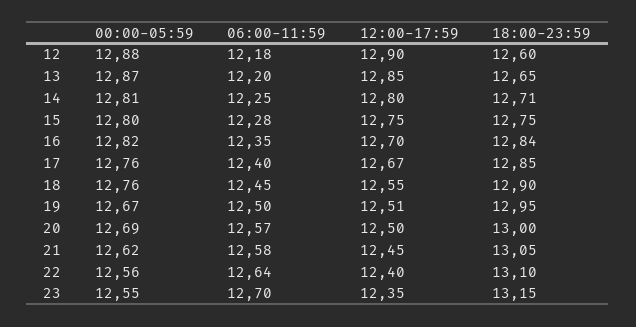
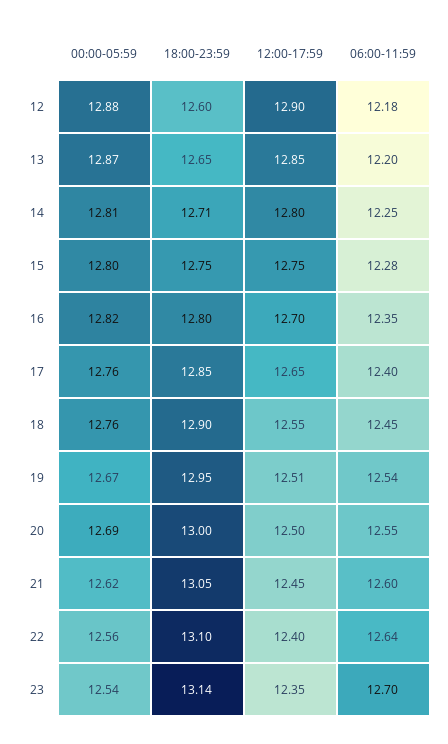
  {
    "00:00-05:59": {
      "12": 12.88,
      "13": 12.87,
      "14": 12.81,
      "15": 12.8,
      "16": 12.82,
      "17": 12.76,
      "18": 12.76,
      "19": 12.67,
      "20": 12.69,
      "21": 12.62,
      "22": 12.56,
-     "23": 12.55
+     "23": 12.54
    },
    "06:00-11:59": {
      "12": 12.18,
      "13": 12.2,
      "14": 12.25,
      "15": 12.28,
      "16": 12.35,
      "17": 12.4,
      "18": 12.45,
-     "19": 12.5,
+     "19": 12.54,
-     "20": 12.57,
+     "20": 12.55,
-     "21": 12.58,
+     "21": 12.6,
      "22": 12.64,
      "23": 12.7
    },
    "12:00-17:59": {
      "12": 12.9,
      "13": 12.85,
      "14": 12.8,
      "15": 12.75,
      "16": 12.7,
-     "17": 12.67,
+     "17": 12.65,
      "18": 12.55,
      "19": 12.51,
      "20": 12.5,
      "21": 12.45,
      "22": 12.4,
      "23": 12.35
    },
    "18:00-23:59": {
      "12": 12.6,
      "13": 12.65,
      "14": 12.71,
      "15": 12.75,
-     "16": 12.84,
+     "16": 12.8,
      "17": 12.85,
      "18": 12.9,
      "19": 12.95,
      "20": 13,
      "21": 13.05,
      "22": 13.1,
-     "23": 13.15
+     "23": 13.14
    }
  }

